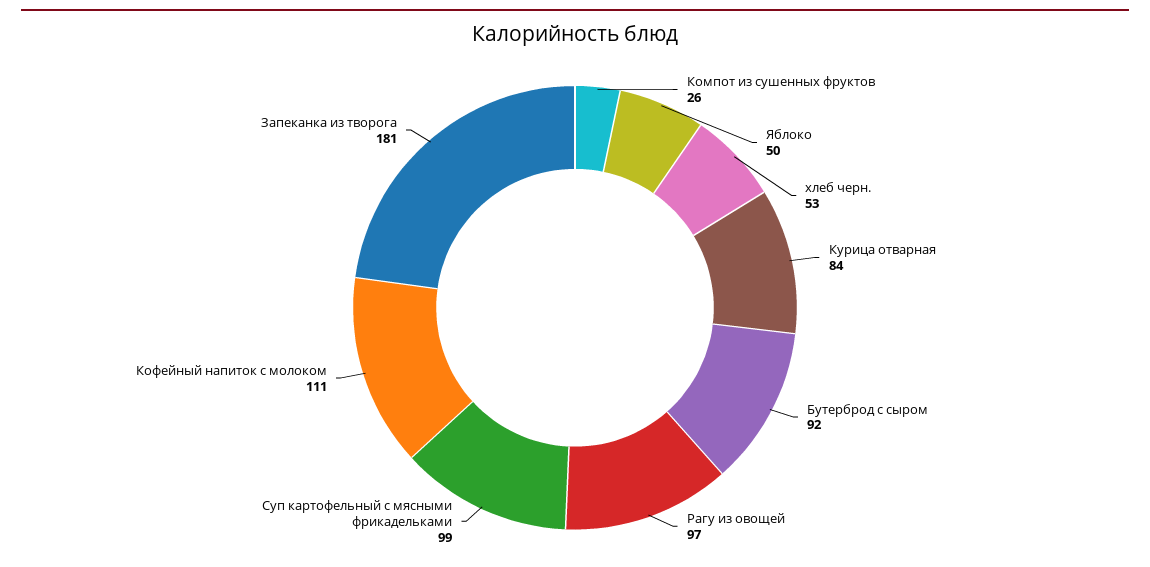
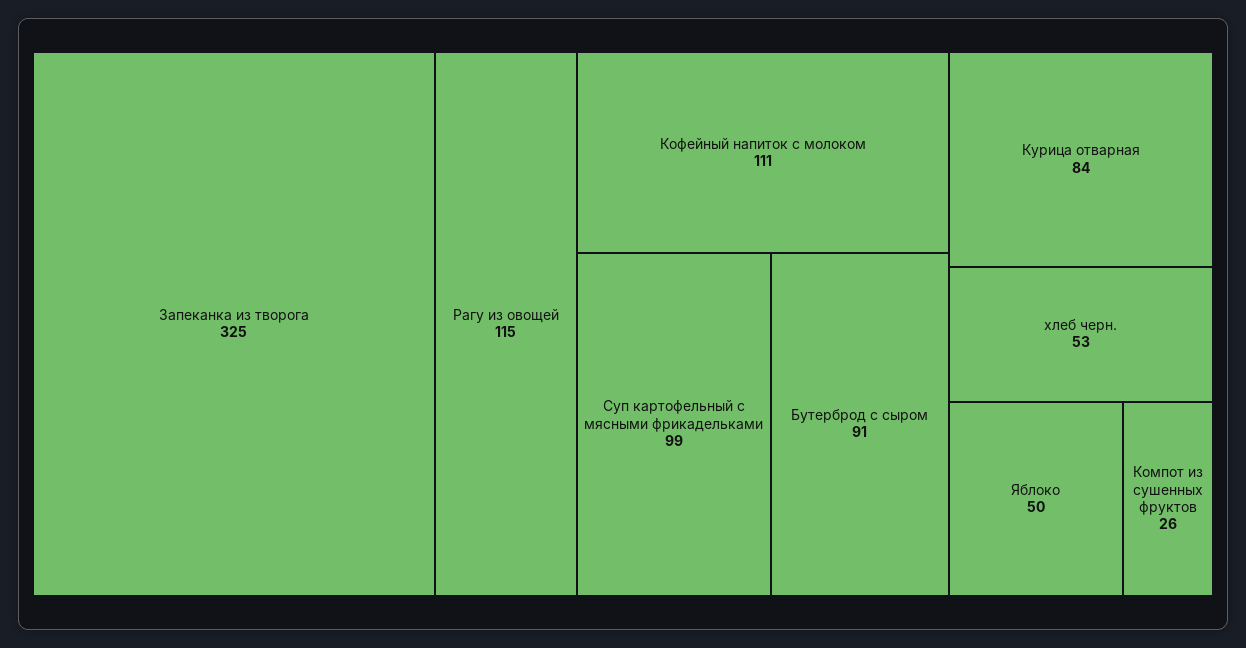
  {
    "Компот из сушенных фруктов": 26,
    "Яблоко": 50,
    "хлеб черн.": 53,
    "Курица отварная": 84,
-   "Бутерброд с сыром": 92,
+   "Бутерброд с сыром": 91,
-   "Рагу из овощей": 97,
+   "Рагу из овощей": 115,
    "Суп картофельный с мясными фрикадельками": 99,
    "Кофейный напиток с молоком": 111,
-   "Запеканка из творога": 181
+   "Запеканка из творога": 325
  }

